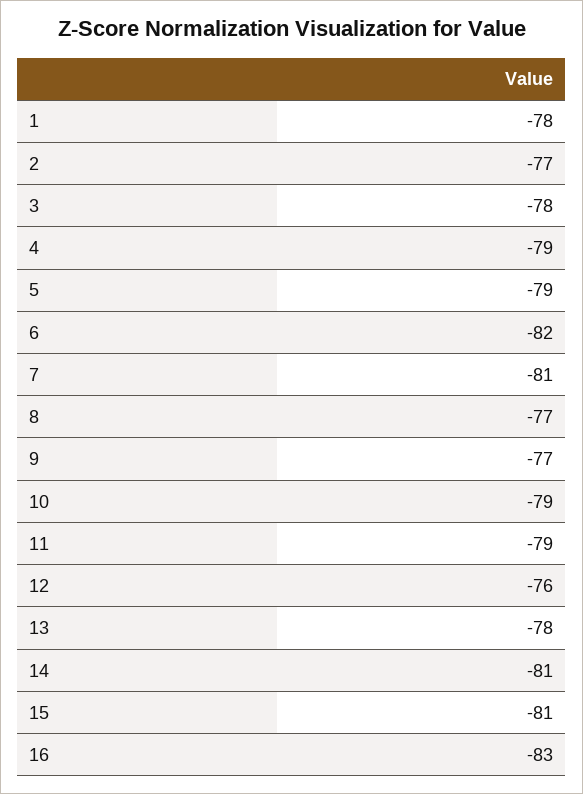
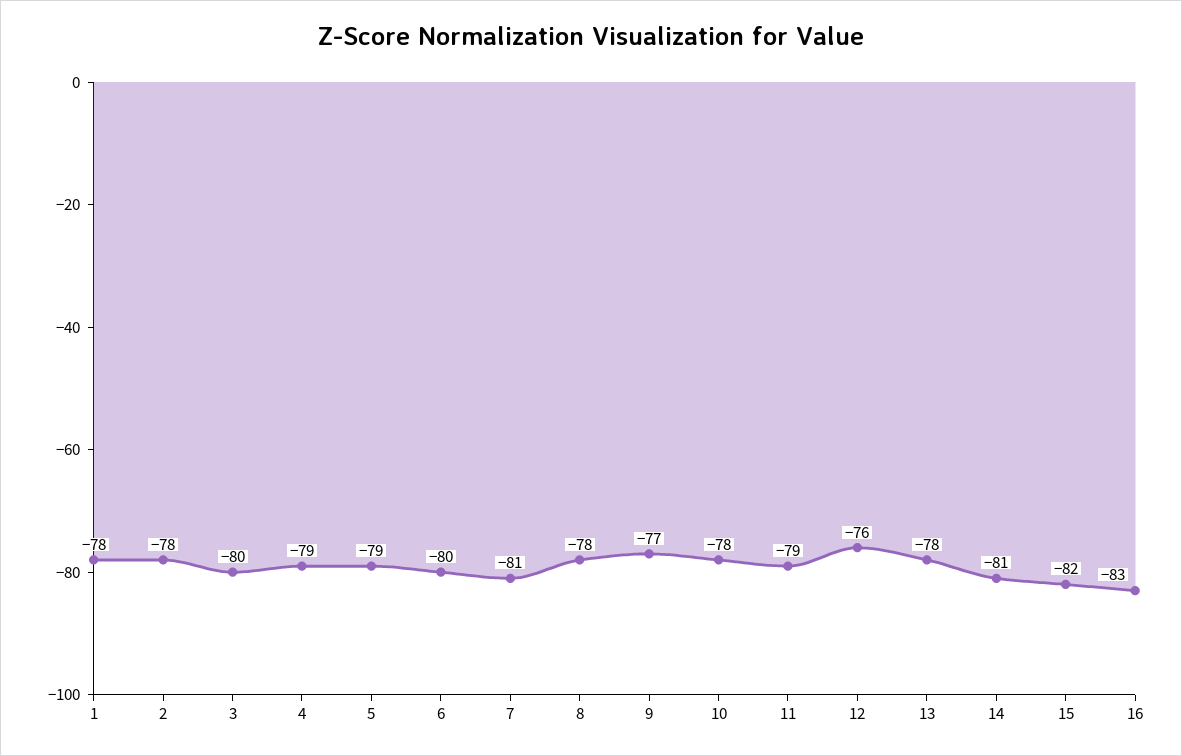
  {
    "1": -78,
-   "2": -77,
+   "2": -78,
-   "3": -78,
+   "3": -80,
    "4": -79,
    "5": -79,
-   "6": -82,
+   "6": -80,
    "7": -81,
-   "8": -77,
+   "8": -78,
    "9": -77,
-   "10": -79,
+   "10": -78,
    "11": -79,
    "12": -76,
    "13": -78,
    "14": -81,
-   "15": -81,
+   "15": -82,
    "16": -83
  }

